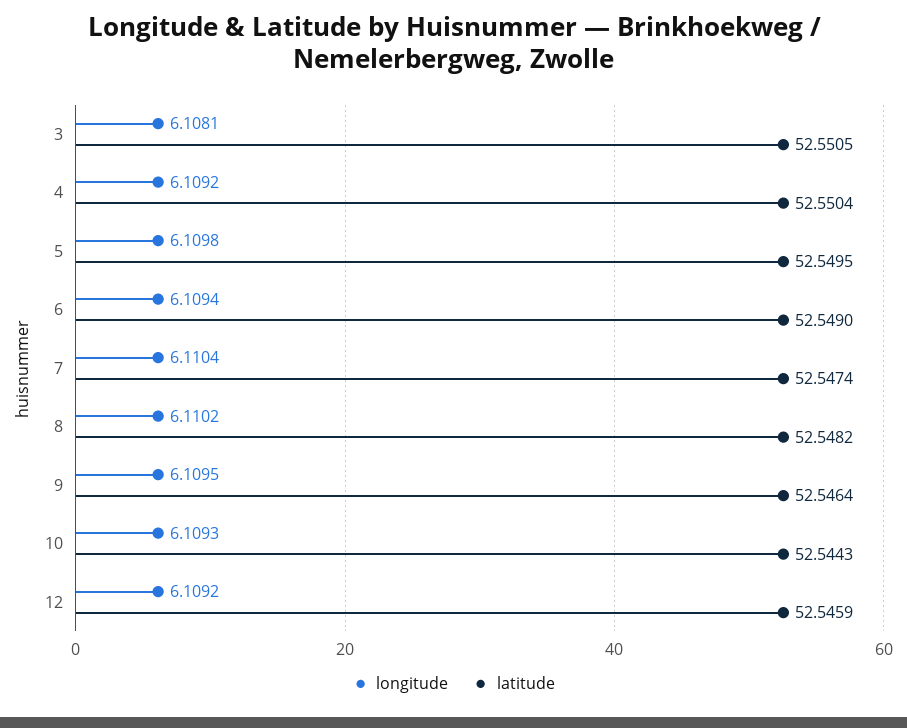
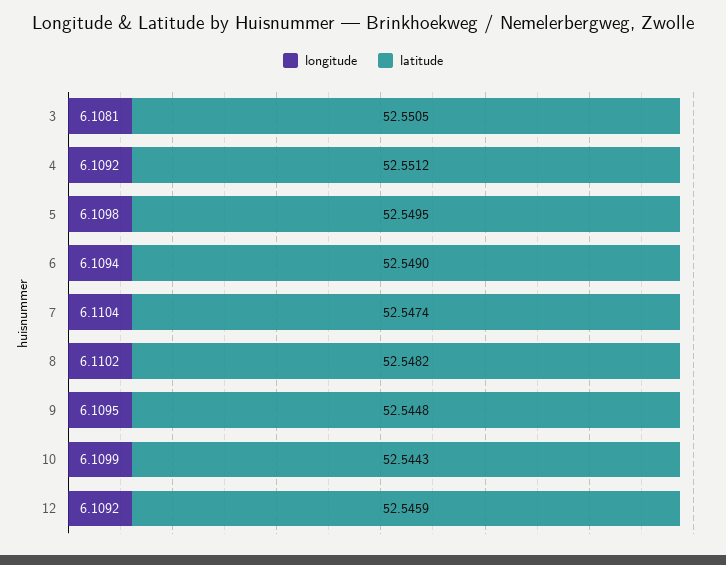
  {
    "longitude": {
      "3": 6.1081,
      "4": 6.1092,
      "5": 6.1098,
      "6": 6.1094,
      "7": 6.1104,
      "8": 6.1102,
      "9": 6.1095,
-     "10": 6.1093,
+     "10": 6.1099,
      "12": 6.1092
    },
    "latitude": {
      "3": 52.5505,
-     "4": 52.5504,
+     "4": 52.5512,
      "5": 52.5495,
      "6": 52.549,
      "7": 52.5474,
      "8": 52.5482,
-     "9": 52.5464,
+     "9": 52.5448,
      "10": 52.5443,
      "12": 52.5459
    }
  }

